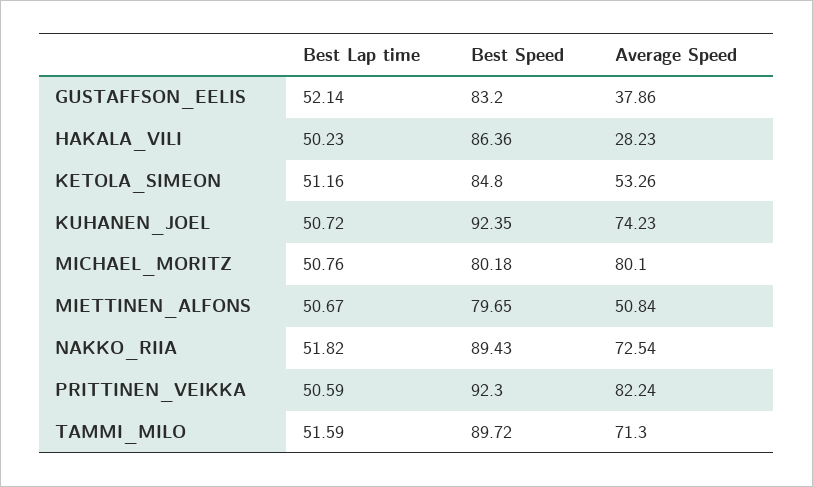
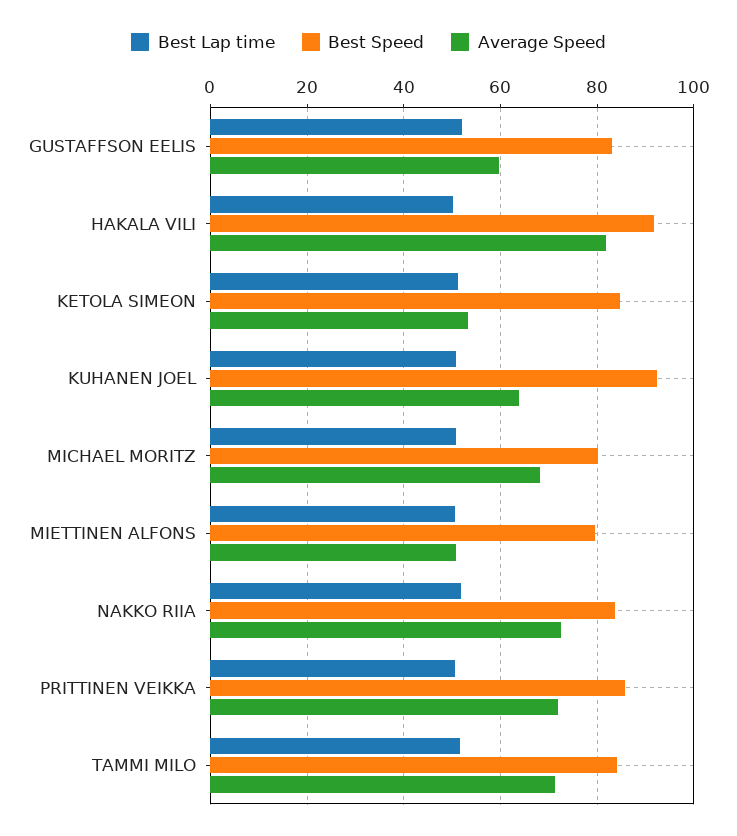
  {
    "Best Lap time": {
      "GUSTAFFSON_EELIS": 52.14,
      "HAKALA_VILI": 50.23,
      "KETOLA_SIMEON": 51.16,
      "KUHANEN_JOEL": 50.72,
      "MICHAEL_MORITZ": 50.76,
      "MIETTINEN_ALFONS": 50.67,
      "NAKKO_RIIA": 51.82,
      "PRITTINEN_VEIKKA": 50.59,
      "TAMMI_MILO": 51.59
    },
    "Best Speed": {
      "GUSTAFFSON_EELIS": 83.2,
-     "HAKALA_VILI": 86.36,
+     "HAKALA_VILI": 92,
      "KETOLA_SIMEON": 84.8,
      "KUHANEN_JOEL": 92.35,
      "MICHAEL_MORITZ": 80.18,
      "MIETTINEN_ALFONS": 79.65,
-     "NAKKO_RIIA": 89.43,
+     "NAKKO_RIIA": 84,
-     "PRITTINEN_VEIKKA": 92.3,
+     "PRITTINEN_VEIKKA": 86,
-     "TAMMI_MILO": 89.72
+     "TAMMI_MILO": 84
    },
    "Average Speed": {
-     "GUSTAFFSON_EELIS": 37.86,
+     "GUSTAFFSON_EELIS": 60,
-     "HAKALA_VILI": 28.23,
+     "HAKALA_VILI": 82,
      "KETOLA_SIMEON": 53.26,
-     "KUHANEN_JOEL": 74.23,
+     "KUHANEN_JOEL": 64,
-     "MICHAEL_MORITZ": 80.1,
+     "MICHAEL_MORITZ": 68,
      "MIETTINEN_ALFONS": 50.84,
      "NAKKO_RIIA": 72.54,
-     "PRITTINEN_VEIKKA": 82.24,
+     "PRITTINEN_VEIKKA": 72,
      "TAMMI_MILO": 71.3
    }
  }

